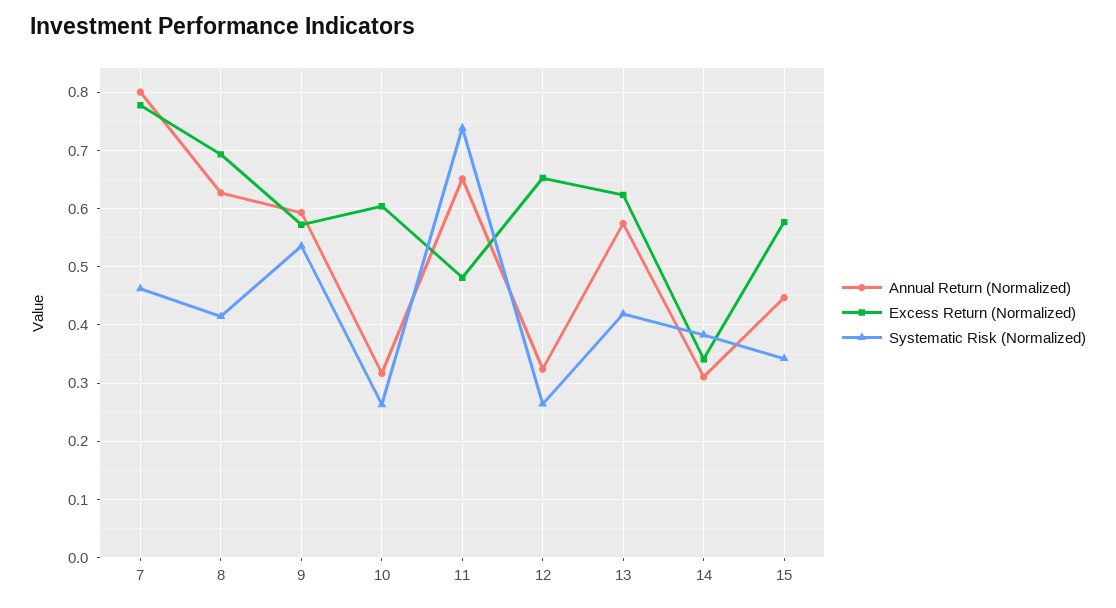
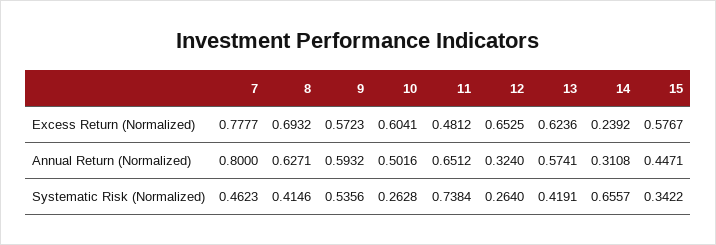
  {
    "Annual Return (Normalized)": {
      "7": 0.8,
      "8": 0.6271,
      "9": 0.5932,
-     "10": 0.32,
+     "10": 0.5016,
      "11": 0.6512,
      "12": 0.324,
      "13": 0.5741,
      "14": 0.3108,
      "15": 0.4471
    },
    "Excess Return (Normalized)": {
      "7": 0.7777,
      "8": 0.6932,
      "9": 0.5723,
      "10": 0.6041,
      "11": 0.4812,
      "12": 0.6525,
      "13": 0.6236,
-     "14": 0.34,
+     "14": 0.2392,
      "15": 0.5767
    },
    "Systematic Risk (Normalized)": {
      "7": 0.4623,
      "8": 0.4146,
      "9": 0.5356,
      "10": 0.2628,
      "11": 0.7384,
      "12": 0.264,
      "13": 0.4191,
-     "14": 0.38,
+     "14": 0.6557,
      "15": 0.3422
    }
  }

